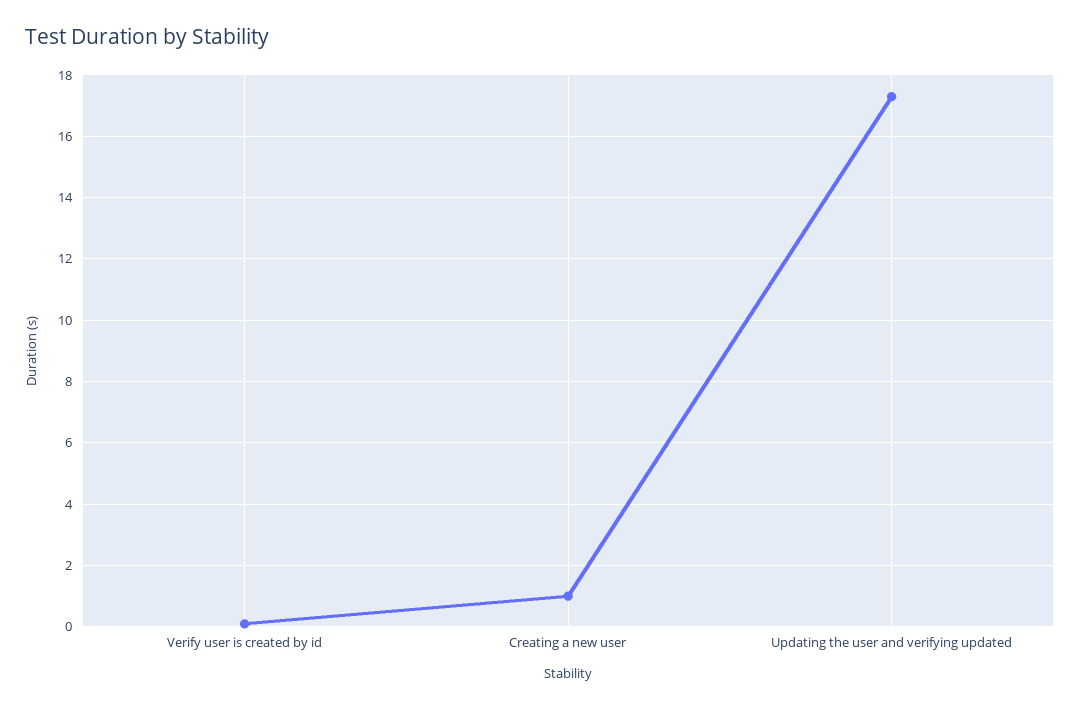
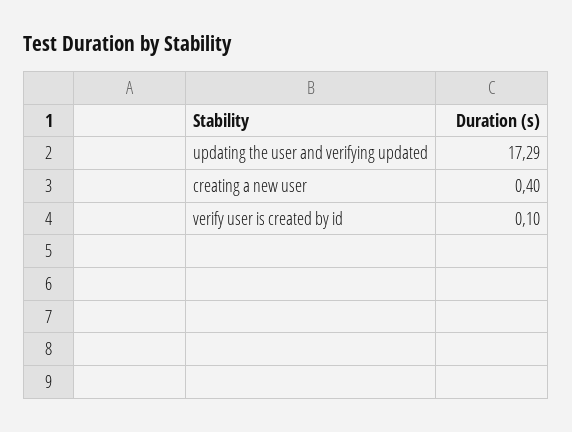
  {
    "Verify user is created by id": 0.1,
-   "Creating a new user": 1,
+   "Creating a new user": 0.4,
    "Updating the user and verifying updated": 17.29
  }

